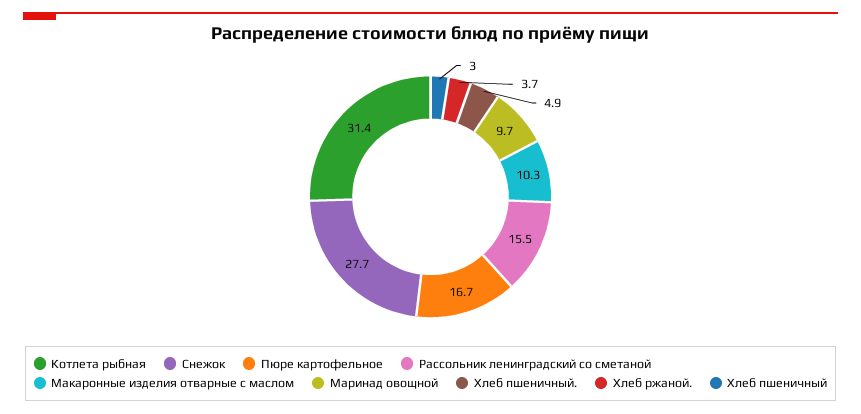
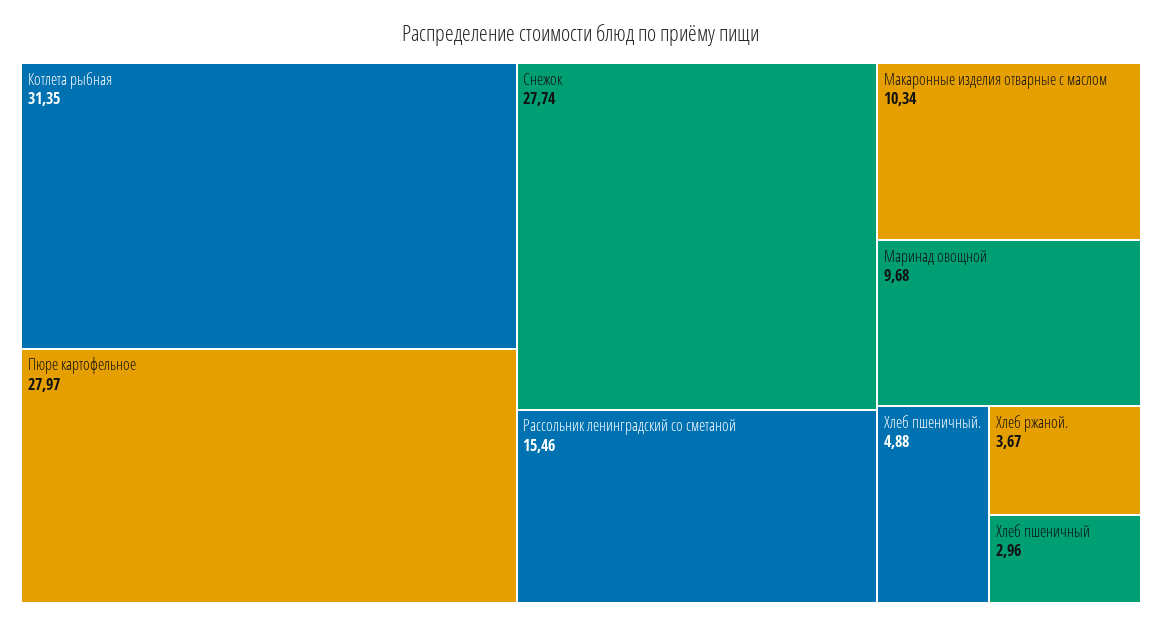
  {
    "Котлета рыбная": 31.35,
    "Снежок": 27.74,
-   "Пюре картофельное": 16.7,
+   "Пюре картофельное": 27.97,
    "Рассольник ленинградский со сметаной": 15.46,
    "Макаронные изделия отварные с маслом": 10.34,
    "Маринад овощной": 9.68,
    "Хлеб пшеничный.": 4.88,
    "Хлеб ржаной.": 3.67,
    "Хлеб пшеничный": 2.96
  }

